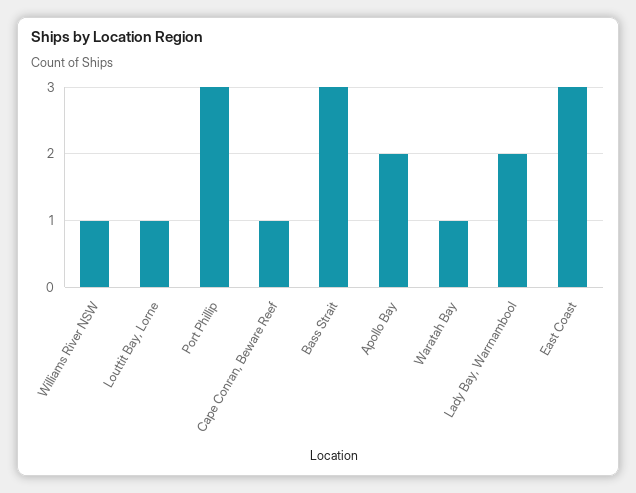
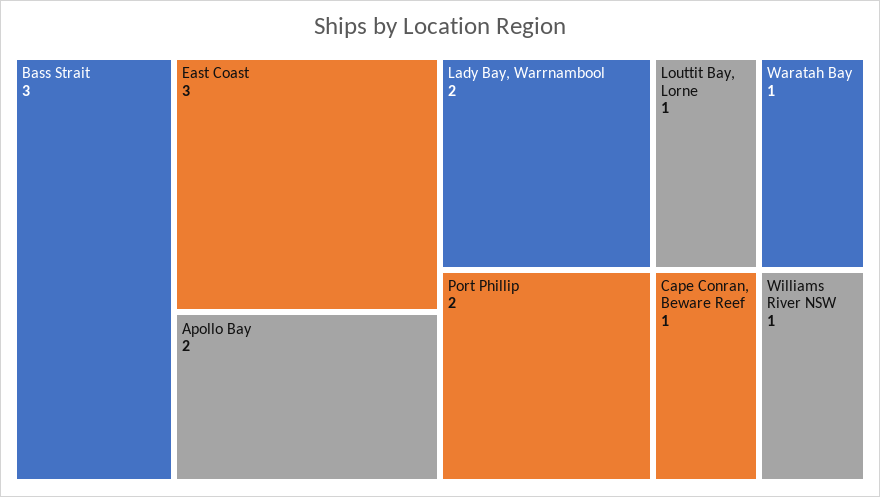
  {
    "Williams River NSW": 1,
    "Louttit Bay, Lorne": 1,
-   "Port Phillip": 3,
+   "Port Phillip": 2,
    "Cape Conran, Beware Reef": 1,
    "Bass Strait": 3,
    "Apollo Bay": 2,
    "Waratah Bay": 1,
    "Lady Bay, Warrnambool": 2,
    "East Coast": 3
  }

